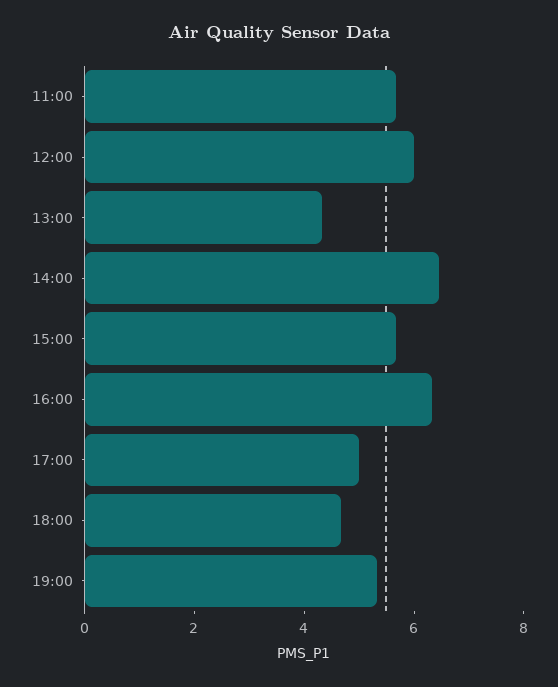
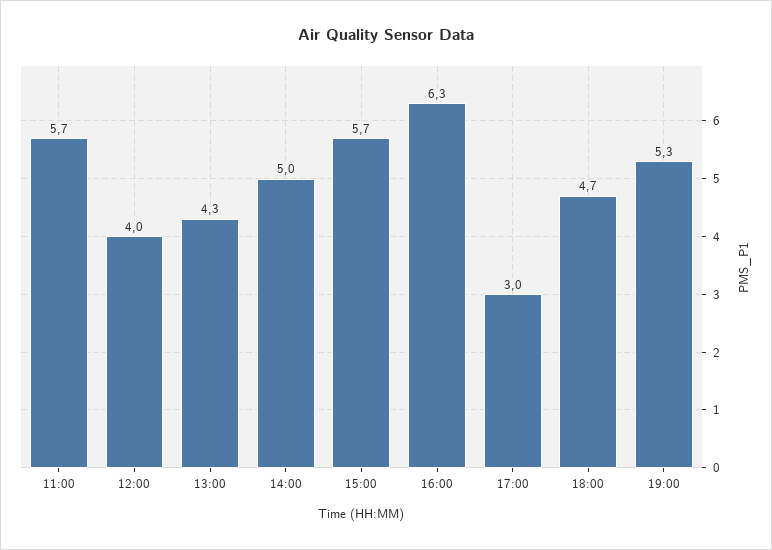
  {
    "11:00": 5.7,
-   "12:00": 6,
+   "12:00": 4,
    "13:00": 4.3,
-   "14:00": 6.5,
+   "14:00": 5,
    "15:00": 5.7,
    "16:00": 6.3,
-   "17:00": 5,
+   "17:00": 3,
    "18:00": 4.7,
    "19:00": 5.3
  }

